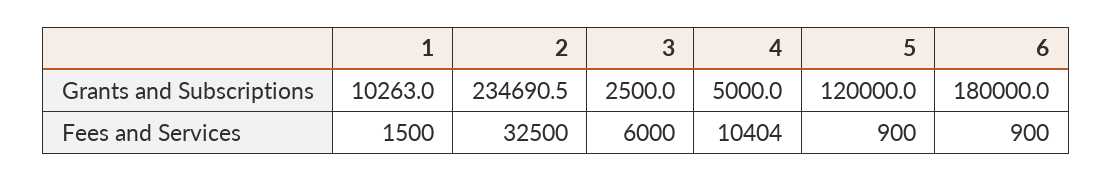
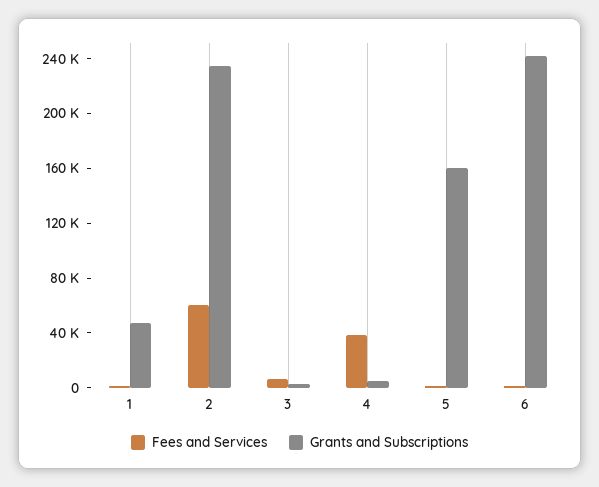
  {
    "Grants and Subscriptions": {
-     "1": 10263,
+     "1": 50000,
      "2": 234690.5,
      "3": 2500,
      "4": 5000,
-     "5": 120000,
+     "5": 160000,
-     "6": 180000
+     "6": 240000
    },
    "Fees and Services": {
      "1": 1500,
-     "2": 32500,
+     "2": 60000,
      "3": 6000,
-     "4": 10404,
+     "4": 40000,
      "5": 900,
      "6": 900
    }
  }

